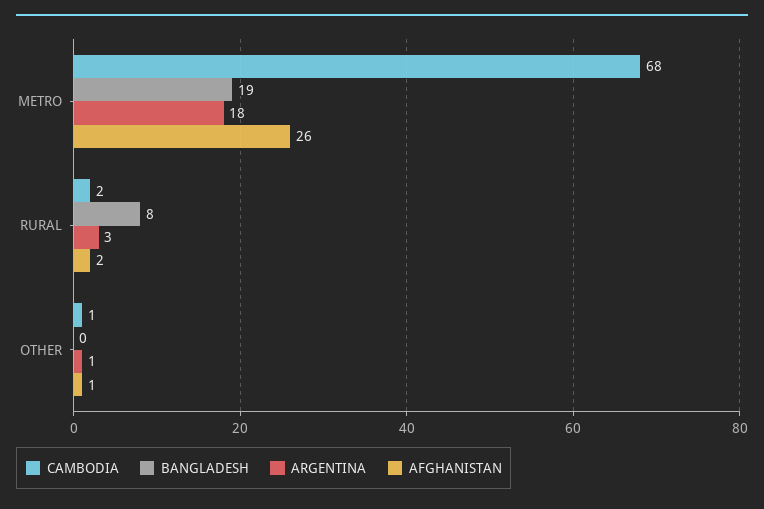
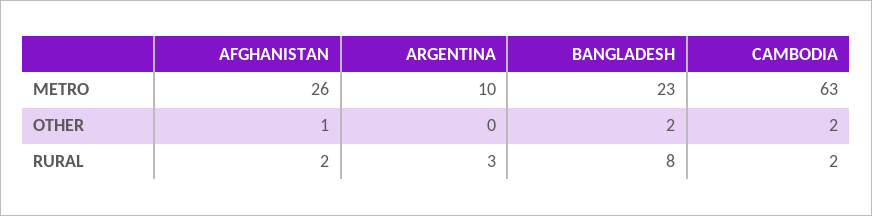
  {
    "CAMBODIA": {
-     "METRO": 68,
+     "METRO": 63,
      "RURAL": 2,
-     "OTHER": 1
+     "OTHER": 2
    },
    "BANGLADESH": {
-     "METRO": 19,
+     "METRO": 23,
      "RURAL": 8,
-     "OTHER": 0
+     "OTHER": 2
    },
    "ARGENTINA": {
-     "METRO": 18,
+     "METRO": 10,
      "RURAL": 3,
-     "OTHER": 1
+     "OTHER": 0
    },
    "AFGHANISTAN": {
      "METRO": 26,
      "RURAL": 2,
      "OTHER": 1
    }
  }

